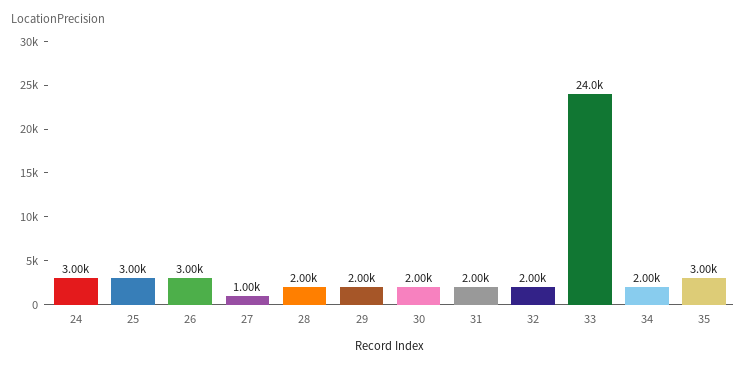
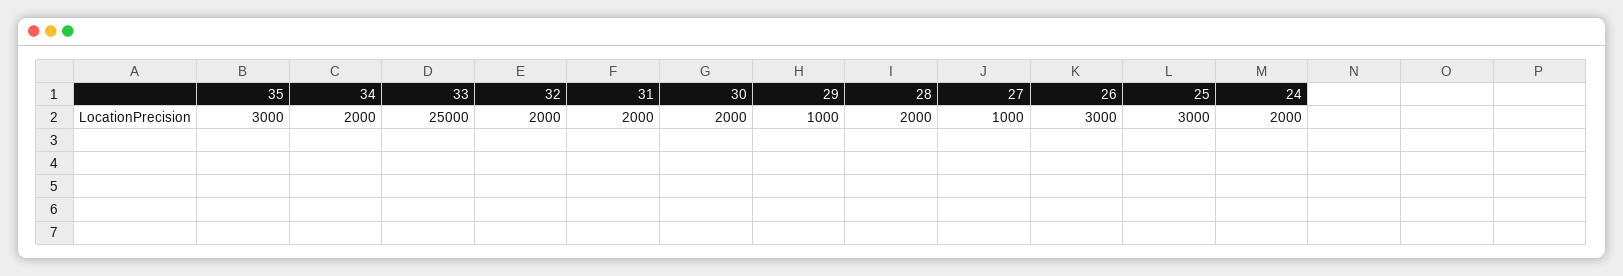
  {
-   "24": 3000,
+   "24": 2000,
    "25": 3000,
    "26": 3000,
    "27": 1000,
    "28": 2000,
-   "29": 2000,
+   "29": 1000,
    "30": 2000,
    "31": 2000,
    "32": 2000,
-   "33": 24000,
+   "33": 25000,
    "34": 2000,
    "35": 3000
  }

